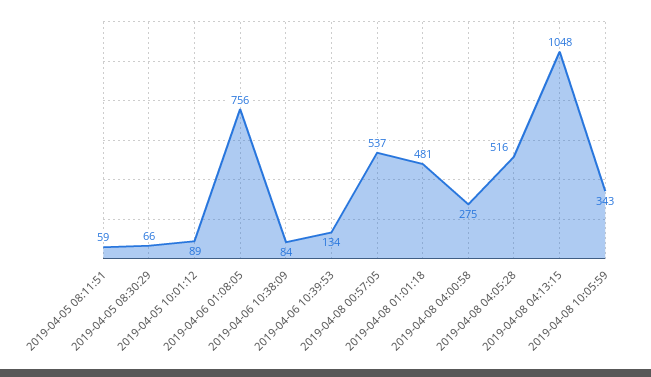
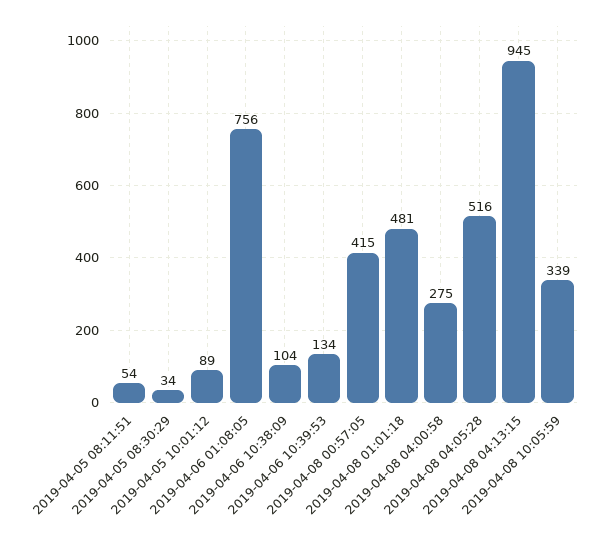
  {
-   "2019-04-05 08:11:51": 59,
+   "2019-04-05 08:11:51": 54,
-   "2019-04-05 08:30:29": 66,
+   "2019-04-05 08:30:29": 34,
    "2019-04-05 10:01:12": 89,
    "2019-04-06 01:08:05": 756,
-   "2019-04-06 10:38:09": 84,
+   "2019-04-06 10:38:09": 104,
    "2019-04-06 10:39:53": 134,
-   "2019-04-08 00:57:05": 537,
+   "2019-04-08 00:57:05": 415,
    "2019-04-08 01:01:18": 481,
    "2019-04-08 04:00:58": 275,
    "2019-04-08 04:05:28": 516,
-   "2019-04-08 04:13:15": 1048,
+   "2019-04-08 04:13:15": 945,
-   "2019-04-08 10:05:59": 343
+   "2019-04-08 10:05:59": 339
  }

